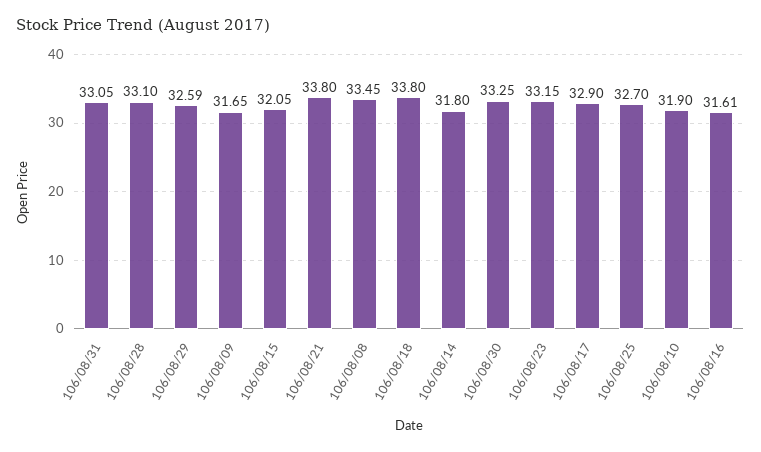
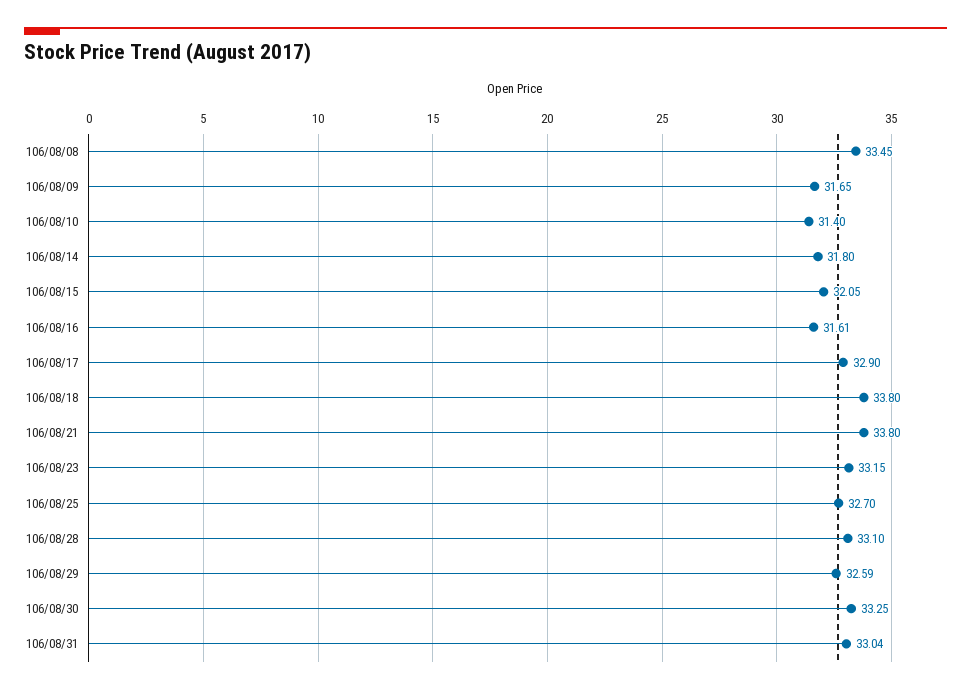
  {
-   "106/08/31": 33.05,
+   "106/08/31": 33.04,
    "106/08/28": 33.1,
    "106/08/29": 32.59,
    "106/08/09": 31.65,
    "106/08/15": 32.05,
    "106/08/21": 33.8,
    "106/08/08": 33.45,
    "106/08/18": 33.8,
    "106/08/14": 31.8,
    "106/08/30": 33.25,
    "106/08/23": 33.15,
    "106/08/17": 32.9,
    "106/08/25": 32.7,
-   "106/08/10": 31.9,
+   "106/08/10": 31.4,
    "106/08/16": 31.61
  }

